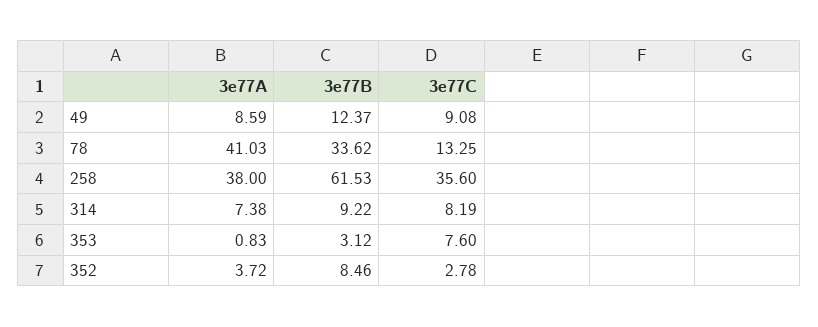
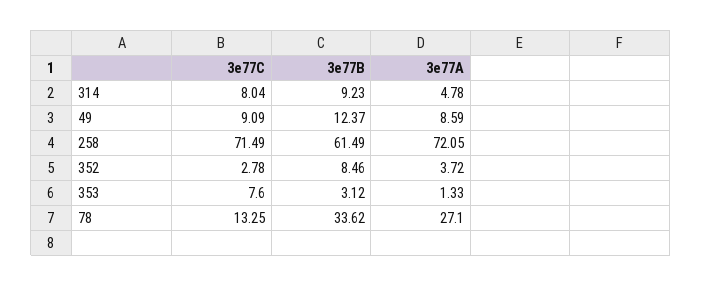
  {
    "3e77A": {
      "49": 8.59,
-     "78": 41.03,
+     "78": 27.1,
-     "258": 38,
+     "258": 72.05,
-     "314": 7.38,
+     "314": 4.78,
-     "353": 0.83,
+     "353": 1.33,
      "352": 3.72
    },
    "3e77B": {
      "49": 12.37,
      "78": 33.62,
-     "258": 61.53,
+     "258": 61.49,
-     "314": 9.22,
+     "314": 9.23,
      "353": 3.12,
      "352": 8.46
    },
    "3e77C": {
-     "49": 9.08,
+     "49": 9.09,
      "78": 13.25,
-     "258": 35.6,
+     "258": 71.49,
-     "314": 8.19,
+     "314": 8.04,
      "353": 7.6,
      "352": 2.78
    }
  }

